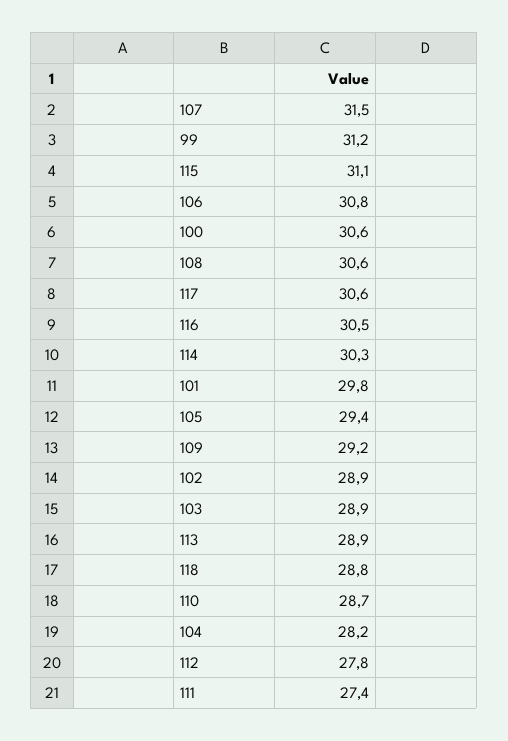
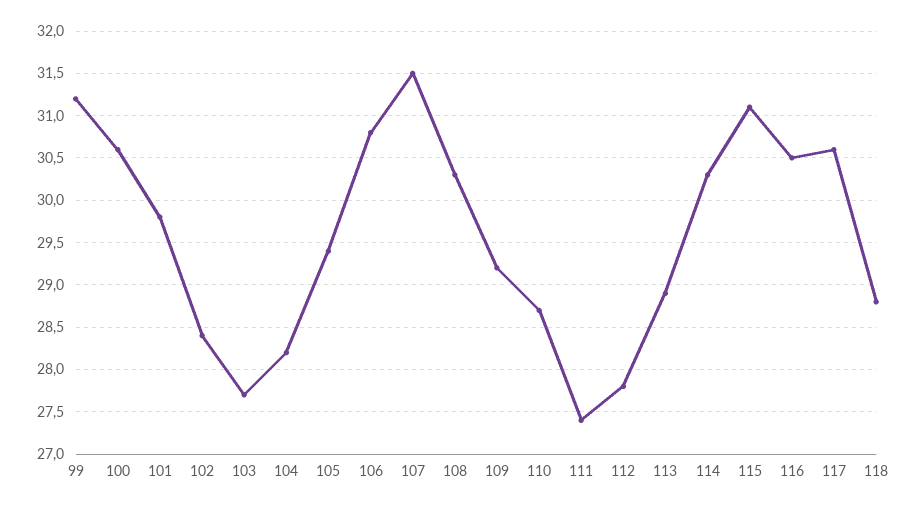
  {
    "107": 31.5,
    "99": 31.2,
    "115": 31.1,
    "106": 30.8,
    "100": 30.6,
-   "108": 30.6,
+   "108": 30.3,
    "117": 30.6,
    "116": 30.5,
    "114": 30.3,
    "101": 29.8,
    "105": 29.4,
    "109": 29.2,
-   "102": 28.9,
+   "102": 28.4,
-   "103": 28.9,
+   "103": 27.7,
    "113": 28.9,
    "118": 28.8,
    "110": 28.7,
    "104": 28.2,
    "112": 27.8,
    "111": 27.4
  }

